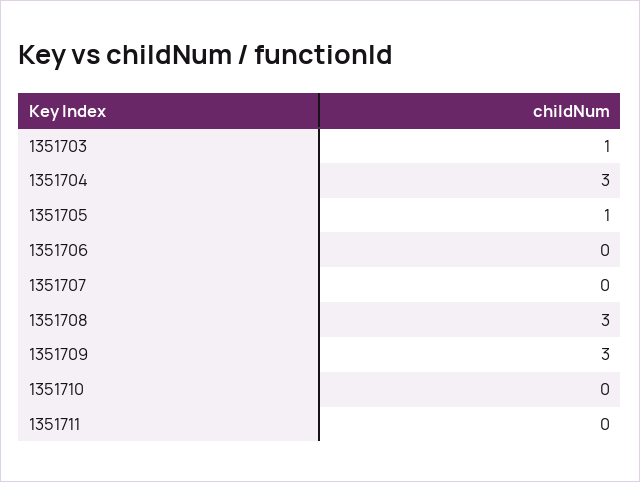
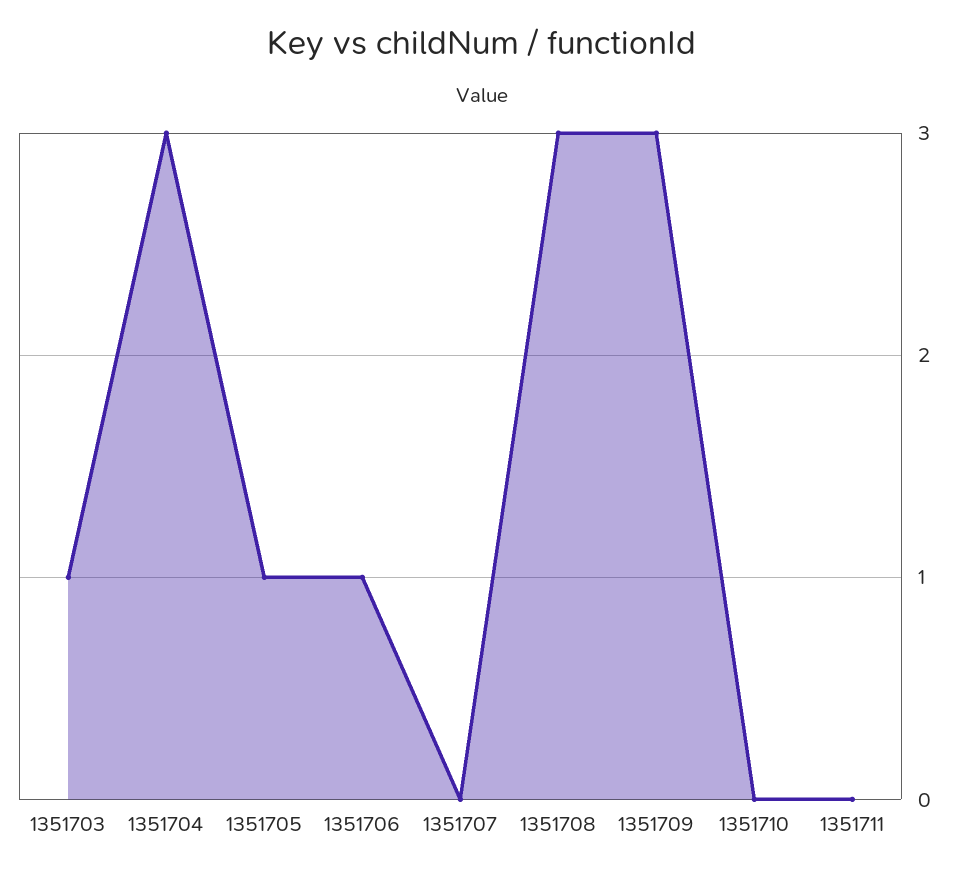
  {
    "1351703": 1,
    "1351704": 3,
    "1351705": 1,
-   "1351706": 0,
+   "1351706": 1,
    "1351707": 0,
    "1351708": 3,
    "1351709": 3,
    "1351710": 0,
    "1351711": 0
  }

